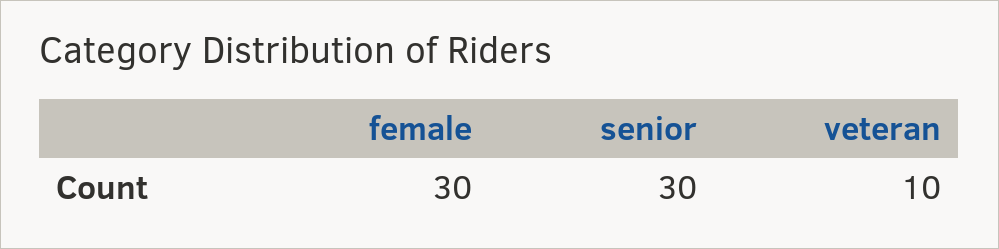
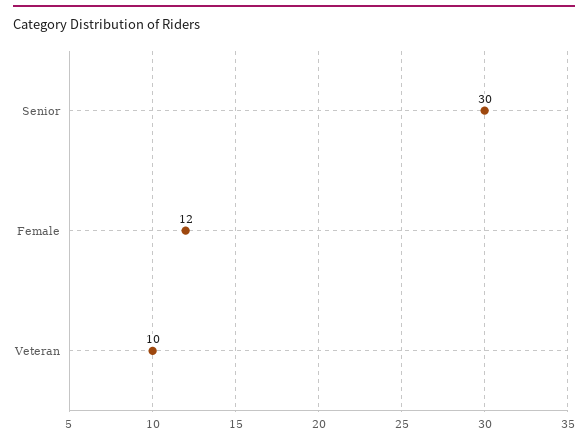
  {
-   "female": 30,
+   "female": 12,
    "senior": 30,
    "veteran": 10
  }

